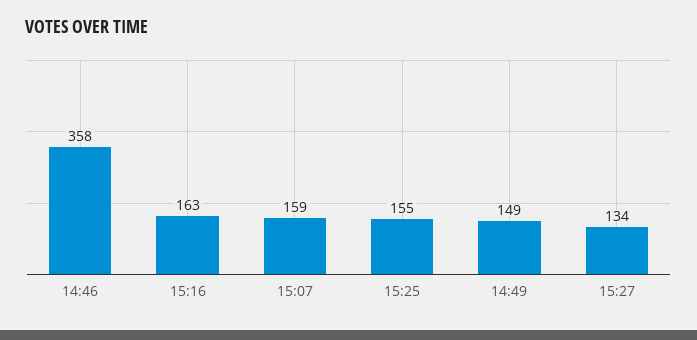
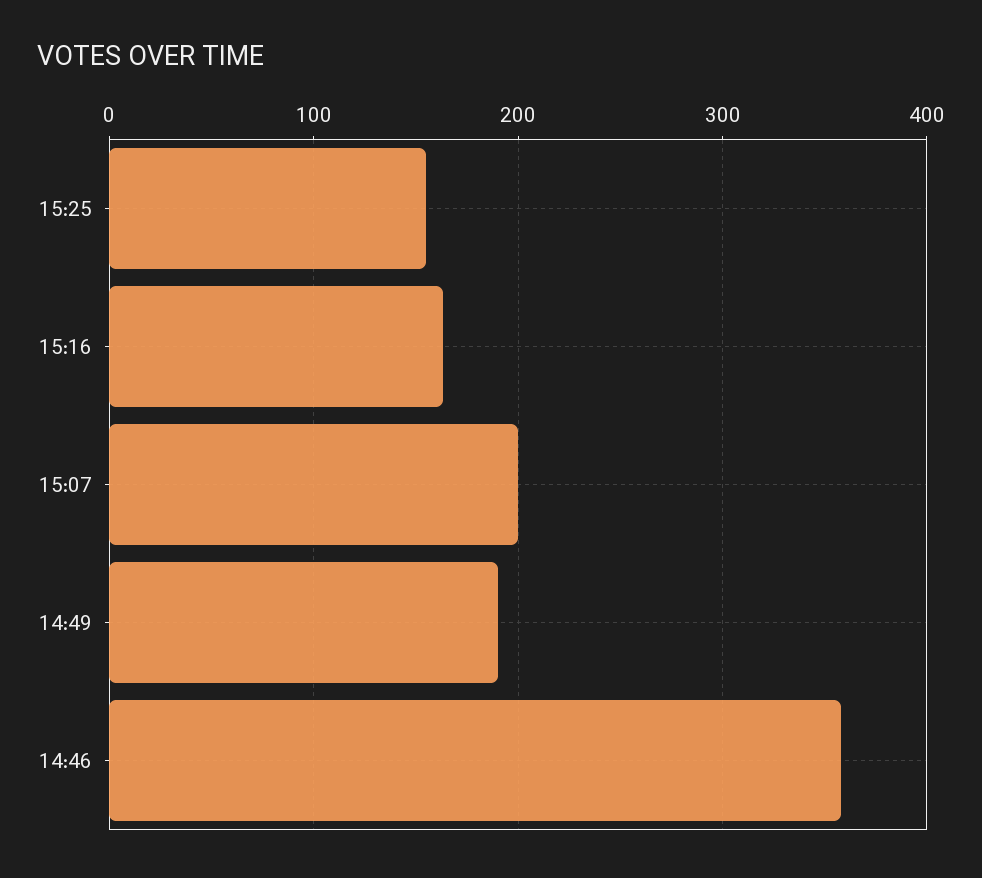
  {
    "14:46": 358,
    "15:16": 163,
-   "15:07": 159,
+   "15:07": 200,
    "15:25": 155,
-   "14:49": 149,
+   "14:49": 190
-   "15:27": 134
  }

